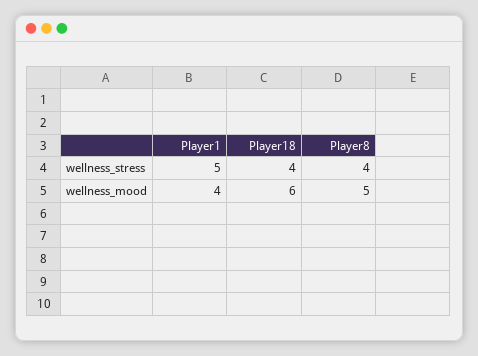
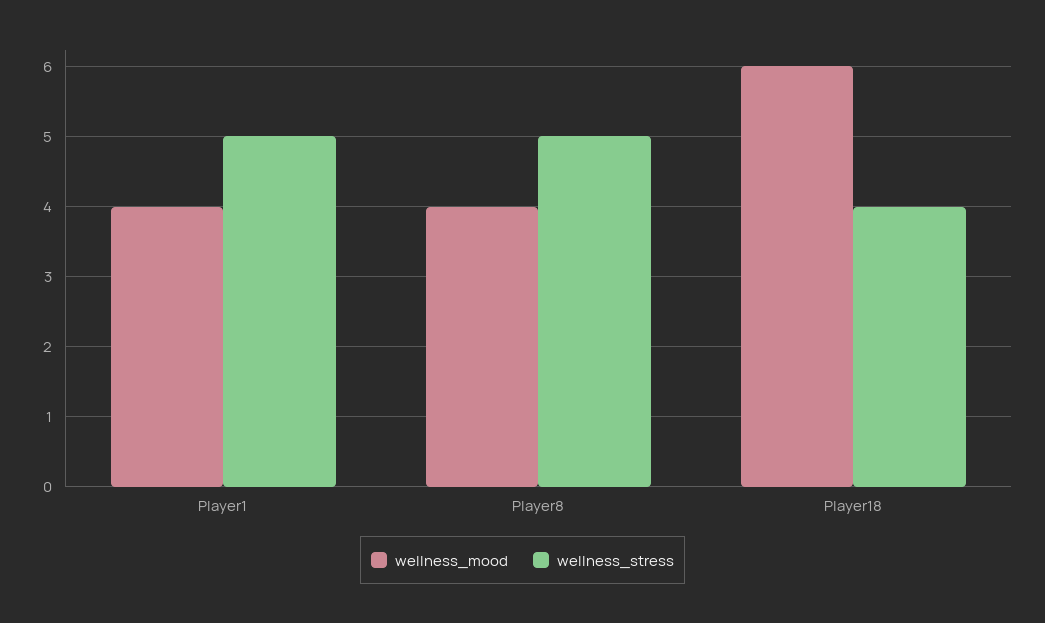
  {
    "wellness_stress": {
      "Player1": 5,
      "Player18": 4,
-     "Player8": 4
+     "Player8": 5
    },
    "wellness_mood": {
      "Player1": 4,
      "Player18": 6,
-     "Player8": 5
+     "Player8": 4
    }
  }

